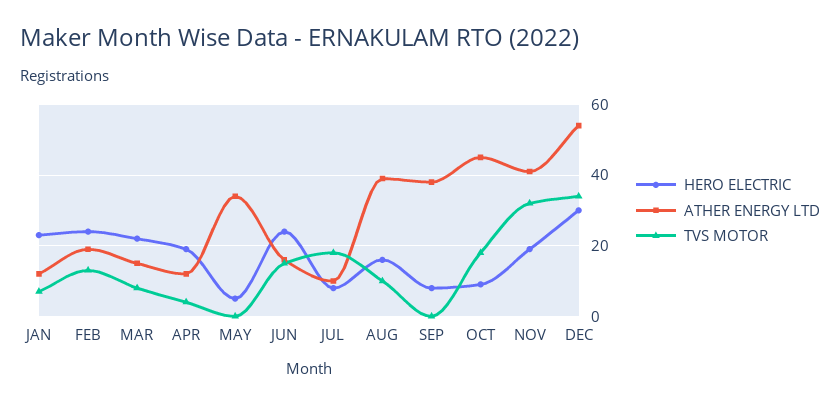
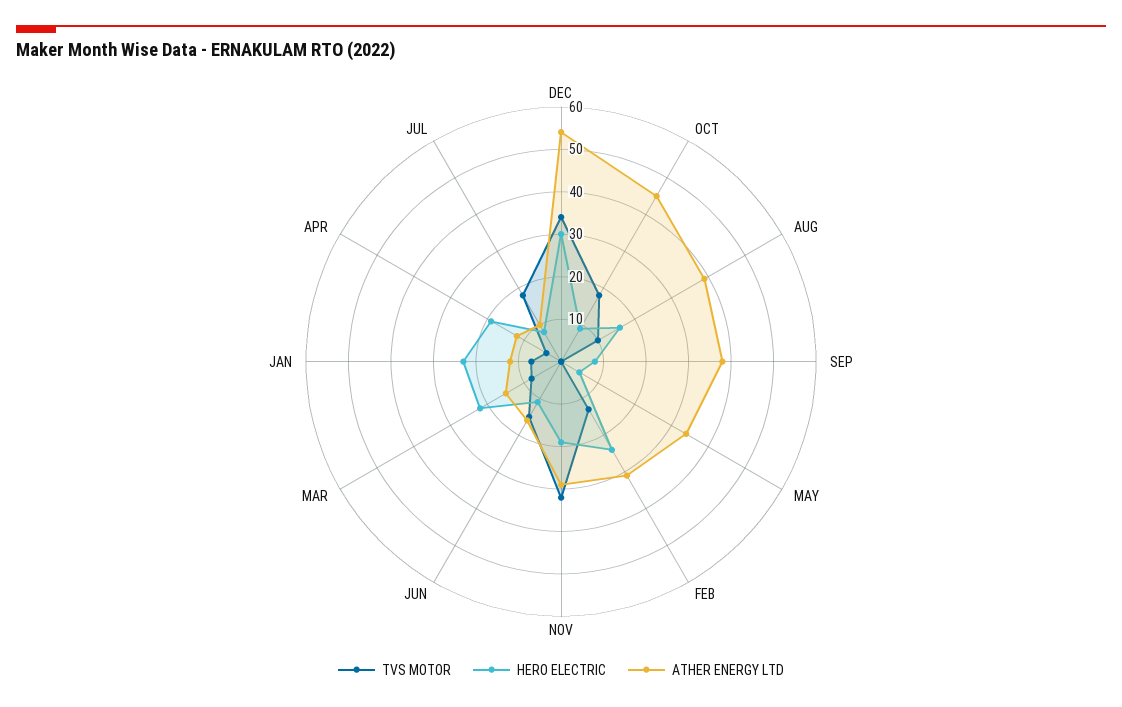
  {
    "HERO ELECTRIC": {
      "JAN": 25,
      "FEB": 25,
      "MAR": 20,
      "APR": 20,
      "MAY": 5,
-     "JUN": 25,
+     "JUN": 10,
      "JUL": 10,
      "AUG": 15,
      "SEP": 10,
      "OCT": 10,
      "NOV": 20,
      "DEC": 30
    },
    "ATHER ENERGY LTD": {
      "JAN": 10,
-     "FEB": 20,
+     "FEB": 30,
      "MAR": 15,
      "APR": 10,
      "MAY": 35,
      "JUN": 15,
      "JUL": 10,
      "AUG": 40,
      "SEP": 40,
      "OCT": 45,
-     "NOV": 40,
+     "NOV": 30,
      "DEC": 55
    },
    "TVS MOTOR": {
      "JAN": 5,
      "FEB": 15,
      "MAR": 10,
      "APR": 5,
      "MAY": 0,
      "JUN": 15,
      "JUL": 20,
      "AUG": 10,
      "SEP": 0,
      "OCT": 20,
      "NOV": 30,
      "DEC": 35
    }
  }

